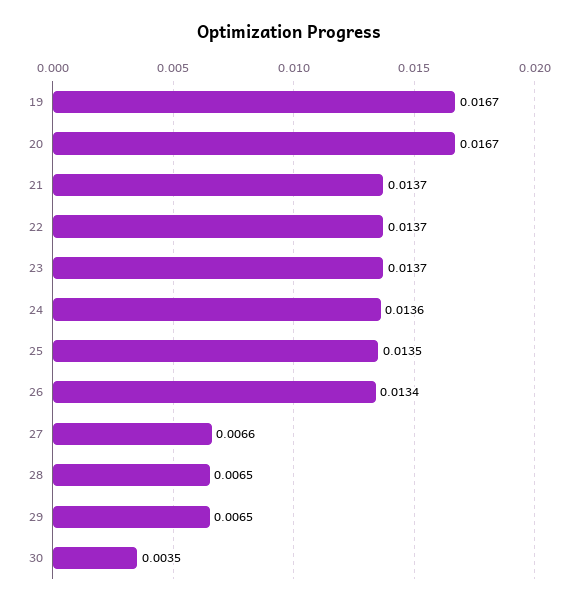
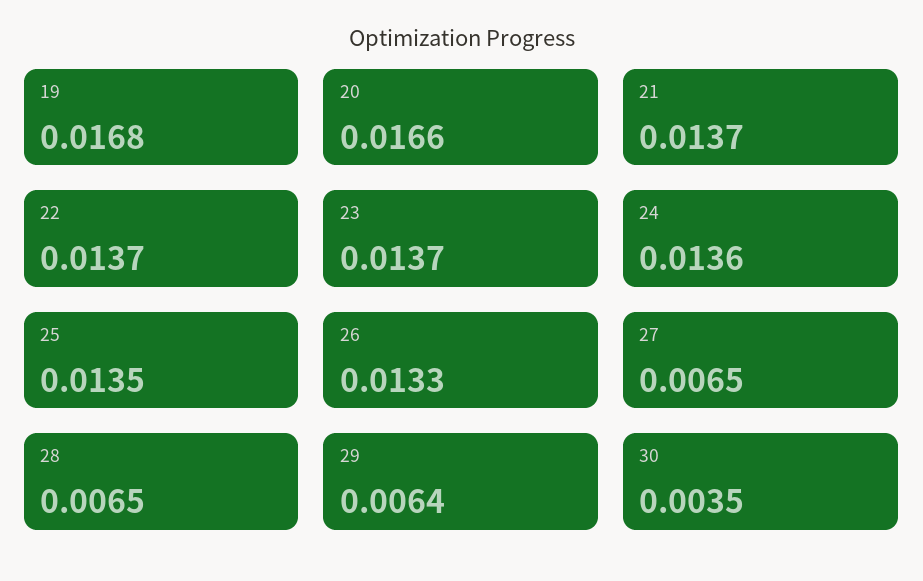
  {
-   "19": 0.0167,
+   "19": 0.0168,
-   "20": 0.0167,
+   "20": 0.0166,
    "21": 0.0137,
    "22": 0.0137,
    "23": 0.0137,
    "24": 0.0136,
    "25": 0.0135,
-   "26": 0.0134,
+   "26": 0.0133,
-   "27": 0.0066,
+   "27": 0.0065,
    "28": 0.0065,
-   "29": 0.0065,
+   "29": 0.0064,
    "30": 0.0035
  }

